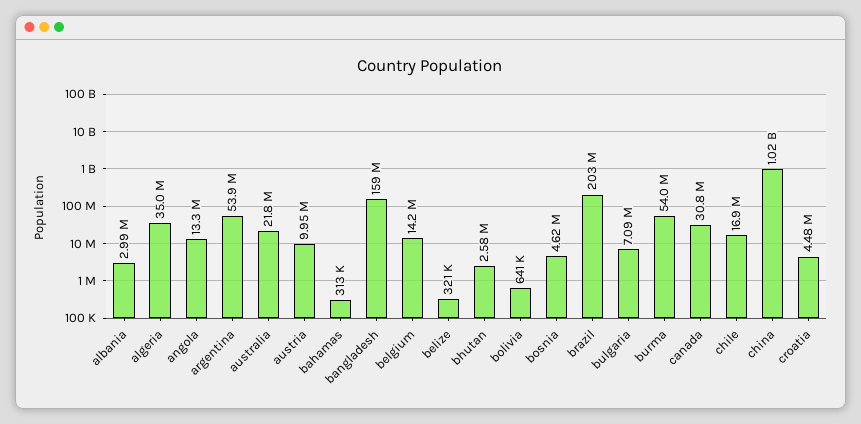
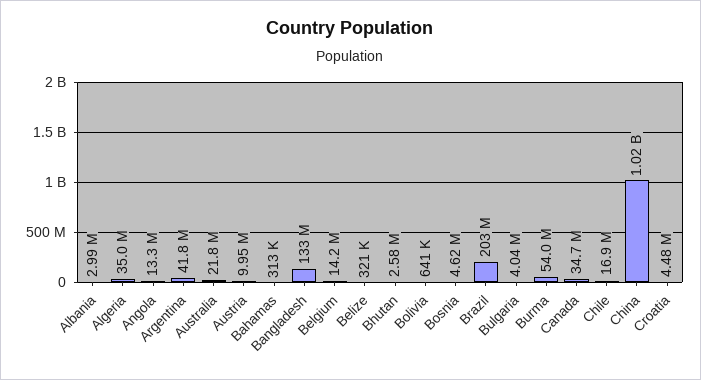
  {
    "albania": 2990000,
    "algeria": 35000000,
    "angola": 13300000,
-   "argentina": 53900000,
+   "argentina": 41800000,
    "australia": 21800000,
    "austria": 9950000,
    "bahamas": 313000,
-   "bangladesh": 159000000,
+   "bangladesh": 133000000,
    "belgium": 14200000,
    "belize": 321000,
    "bhutan": 2580000,
    "bolivia": 641000,
    "bosnia": 4620000,
    "brazil": 203000000,
-   "bulgaria": 7090000,
+   "bulgaria": 4040000,
    "burma": 54000000,
-   "canada": 30800000,
+   "canada": 34700000,
    "chile": 16900000,
    "china": 1020000000,
    "croatia": 4480000
  }

